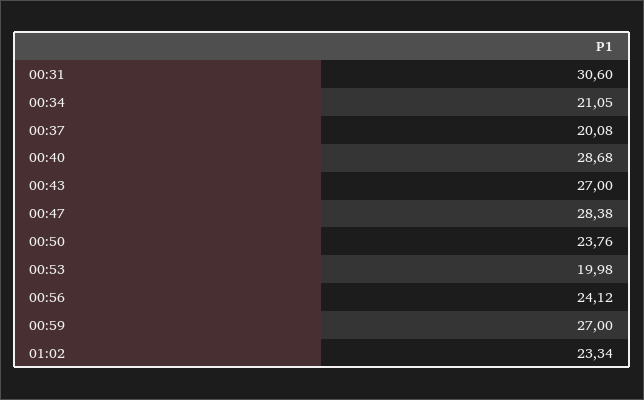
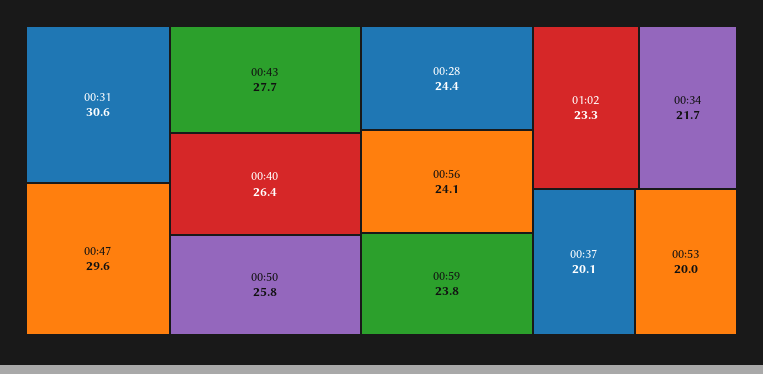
  {
    "00:31": 30.6,
-   "00:34": 21.05,
+   "00:34": 21.7,
    "00:37": 20.08,
-   "00:40": 28.68,
+   "00:40": 26.4,
-   "00:43": 27,
+   "00:43": 27.7,
-   "00:47": 28.38,
+   "00:47": 29.6,
-   "00:50": 23.76,
+   "00:50": 25.8,
    "00:53": 19.98,
    "00:56": 24.12,
-   "00:59": 27,
+   "00:59": 23.8,
-   "01:02": 23.34
+   "01:02": 23.34,
+   "00:28": 24.4
  }

